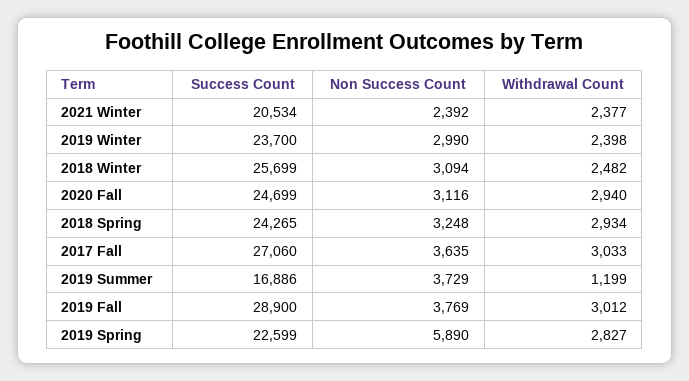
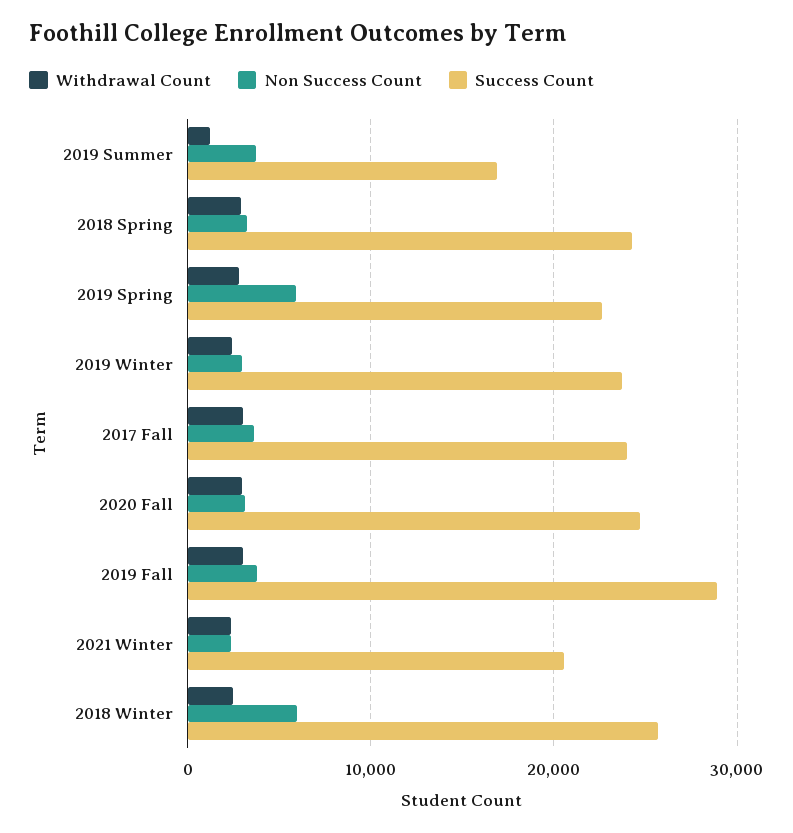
  {
    "Success Count": {
      "2021 Winter": 20534,
      "2019 Winter": 23700,
      "2018 Winter": 25699,
      "2020 Fall": 24699,
      "2018 Spring": 24265,
-     "2017 Fall": 27060,
+     "2017 Fall": 24000,
      "2019 Summer": 16886,
      "2019 Fall": 28900,
      "2019 Spring": 22599
    },
    "Non Success Count": {
      "2021 Winter": 2392,
      "2019 Winter": 2990,
-     "2018 Winter": 3094,
+     "2018 Winter": 6000,
      "2020 Fall": 3116,
      "2018 Spring": 3248,
      "2017 Fall": 3635,
      "2019 Summer": 3729,
      "2019 Fall": 3769,
      "2019 Spring": 5890
    },
    "Withdrawal Count": {
      "2021 Winter": 2377,
      "2019 Winter": 2398,
      "2018 Winter": 2482,
      "2020 Fall": 2940,
      "2018 Spring": 2934,
      "2017 Fall": 3033,
      "2019 Summer": 1199,
      "2019 Fall": 3012,
      "2019 Spring": 2827
    }
  }

